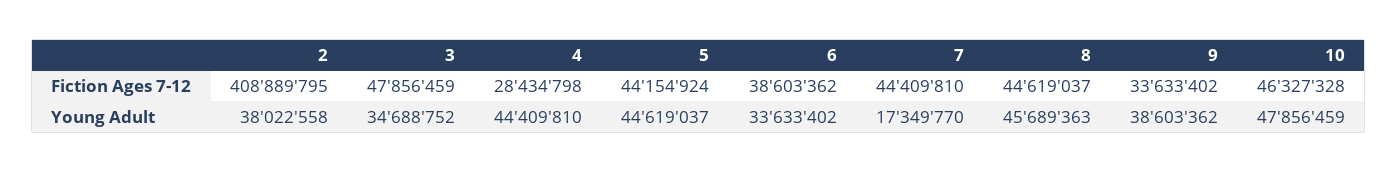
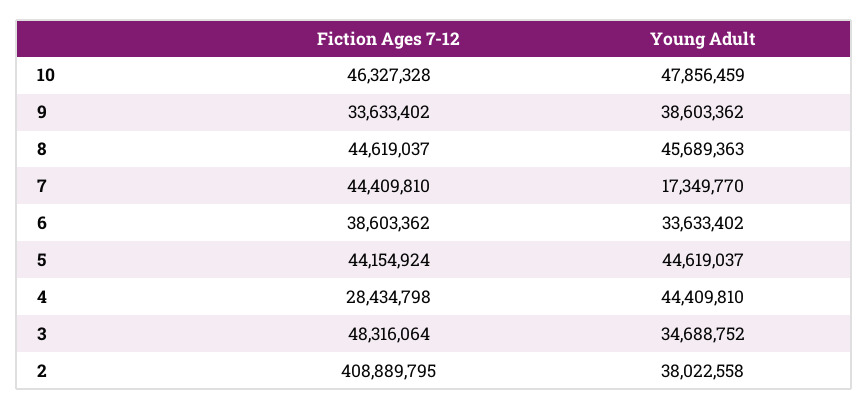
  {
    "2": {
      "Fiction Ages 7-12": 408889795,
      "Young Adult": 38022558
    },
    "3": {
-     "Fiction Ages 7-12": 47856459,
+     "Fiction Ages 7-12": 48316064,
      "Young Adult": 34688752
    },
    "4": {
      "Fiction Ages 7-12": 28434798,
      "Young Adult": 44409810
    },
    "5": {
      "Fiction Ages 7-12": 44154924,
      "Young Adult": 44619037
    },
    "6": {
      "Fiction Ages 7-12": 38603362,
      "Young Adult": 33633402
    },
    "7": {
      "Fiction Ages 7-12": 44409810,
      "Young Adult": 17349770
    },
    "8": {
      "Fiction Ages 7-12": 44619037,
      "Young Adult": 45689363
    },
    "9": {
      "Fiction Ages 7-12": 33633402,
      "Young Adult": 38603362
    },
    "10": {
      "Fiction Ages 7-12": 46327328,
      "Young Adult": 47856459
    }
  }

